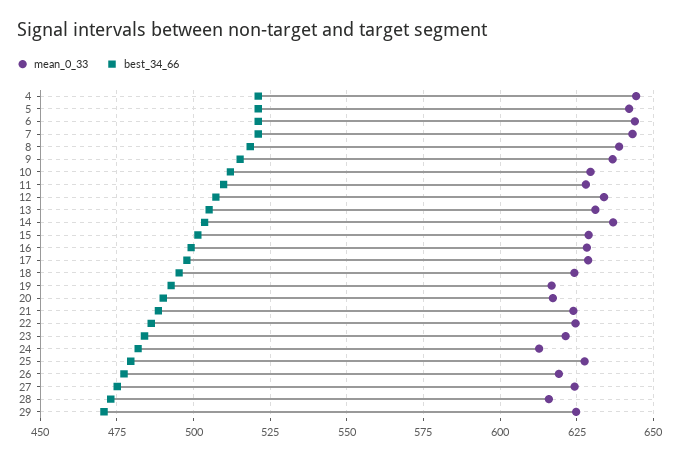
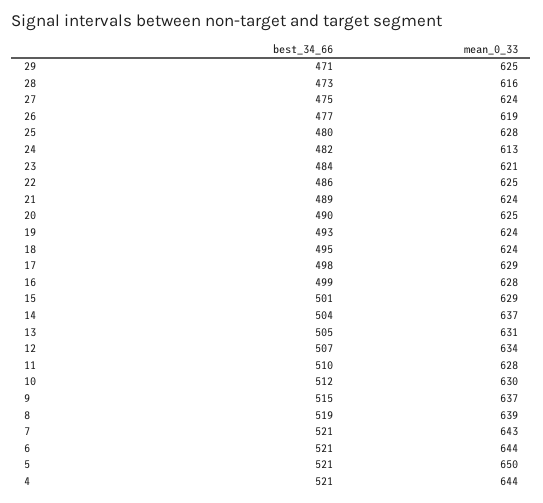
  {
    "mean_0_33": {
      "4": 644,
-     "5": 642.5,
+     "5": 650,
      "6": 644,
      "7": 643,
      "8": 639,
      "9": 637,
      "10": 630,
      "11": 628,
      "12": 634,
      "13": 631,
      "14": 637,
      "15": 629,
      "16": 628,
      "17": 629,
      "18": 624,
-     "19": 617.5,
+     "19": 624,
-     "20": 617.5,
+     "20": 625,
      "21": 624,
      "22": 625,
      "23": 621,
      "24": 613,
      "25": 628,
      "26": 619,
      "27": 624,
      "28": 616,
      "29": 625
    },
    "best_34_66": {
      "4": 521,
      "5": 521,
      "6": 521,
      "7": 521,
      "8": 519,
      "9": 515,
      "10": 512,
      "11": 510,
      "12": 507,
      "13": 505,
      "14": 504,
      "15": 501,
      "16": 499,
      "17": 498,
      "18": 495,
      "19": 493,
      "20": 490,
      "21": 489,
      "22": 486,
      "23": 484,
      "24": 482,
      "25": 480,
      "26": 477,
      "27": 475,
      "28": 473,
      "29": 471
    }
  }

